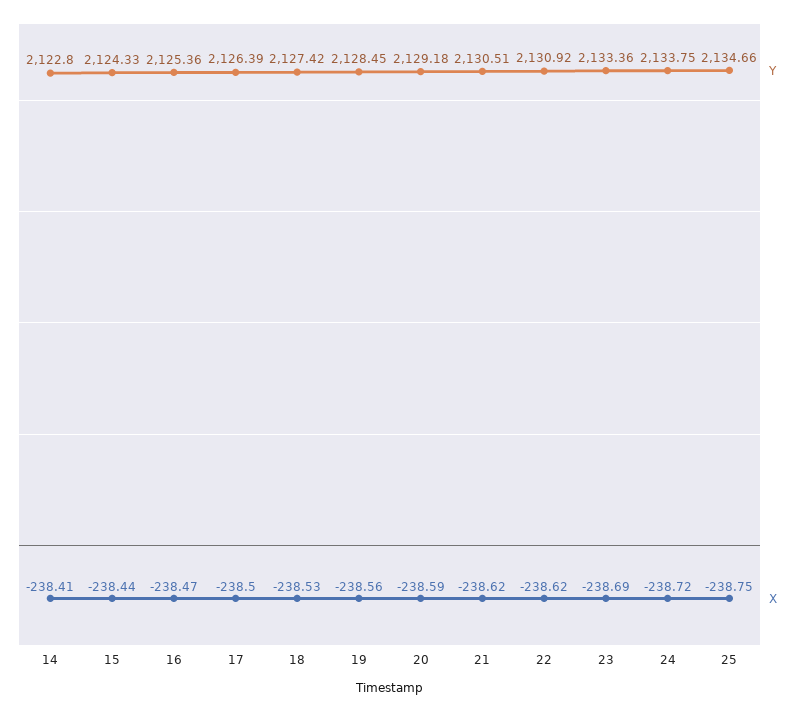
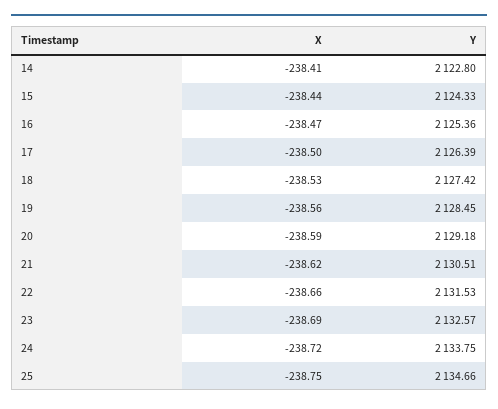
  {
    "Y": {
      "14": 2122.8,
      "15": 2124.33,
      "16": 2125.36,
      "17": 2126.39,
      "18": 2127.42,
      "19": 2128.45,
      "20": 2129.18,
      "21": 2130.51,
-     "22": 2130.92,
+     "22": 2131.53,
-     "23": 2133.36,
+     "23": 2132.57,
      "24": 2133.75,
      "25": 2134.66
    },
    "X": {
      "14": -238.41,
      "15": -238.44,
      "16": -238.47,
      "17": -238.5,
      "18": -238.53,
      "19": -238.56,
      "20": -238.59,
      "21": -238.62,
-     "22": -238.62,
+     "22": -238.66,
      "23": -238.69,
      "24": -238.72,
      "25": -238.75
    }
  }

